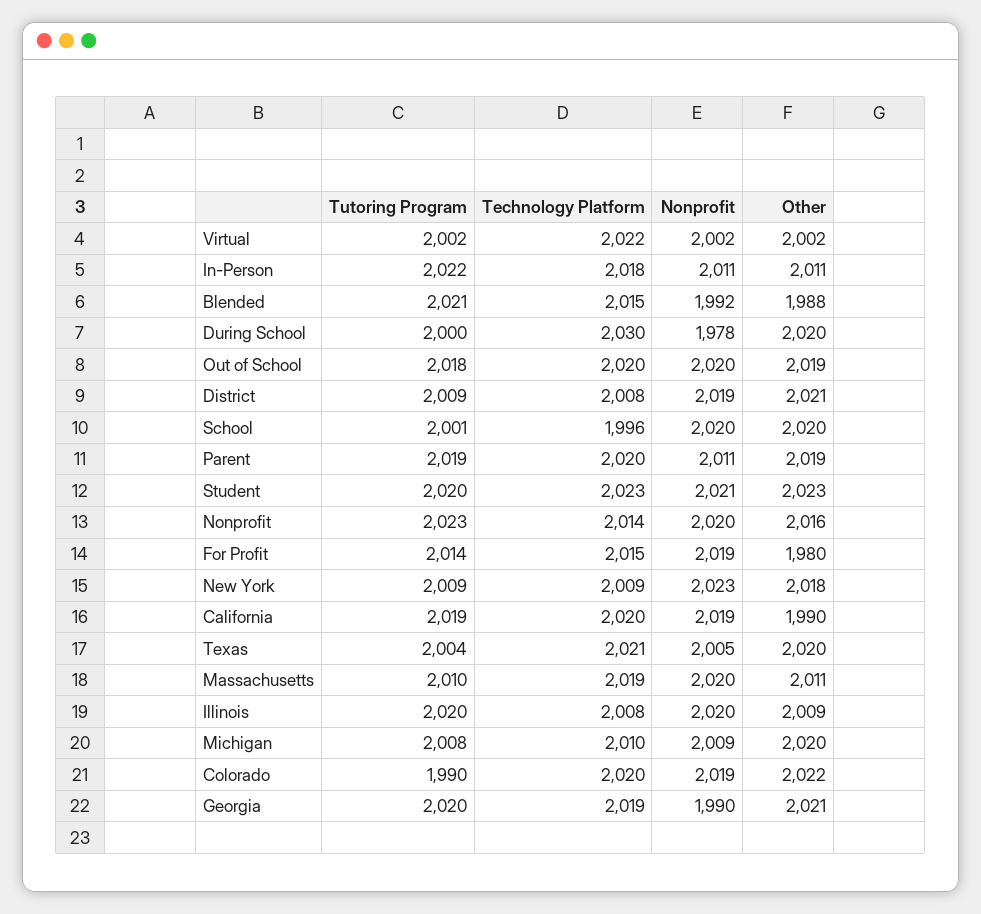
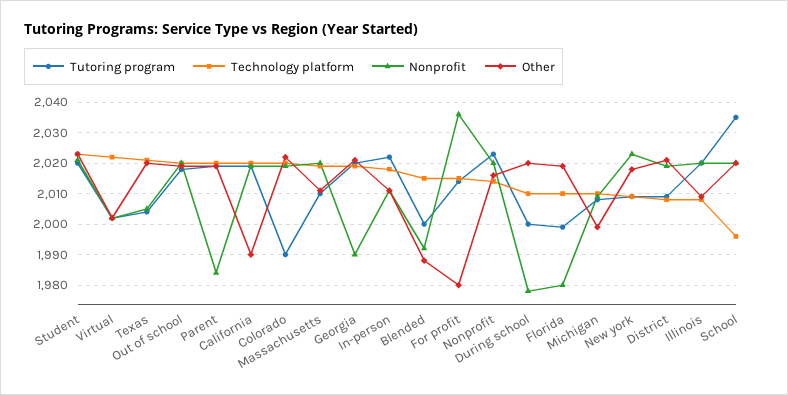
  {
    "Tutoring Program": {
      "Virtual": 2002,
      "In-Person": 2022,
-     "Blended": 2021,
+     "Blended": 2000,
      "During School": 2000,
      "Out of School": 2018,
      "District": 2009,
-     "School": 2001,
+     "School": 2035,
      "Parent": 2019,
      "Student": 2020,
      "Nonprofit": 2023,
      "For Profit": 2014,
      "New York": 2009,
      "California": 2019,
      "Texas": 2004,
      "Massachusetts": 2010,
      "Illinois": 2020,
      "Michigan": 2008,
      "Colorado": 1990,
-     "Georgia": 2020
+     "Georgia": 2020,
+     "Florida": 2000
    },
    "Technology Platform": {
      "Virtual": 2022,
      "In-Person": 2018,
      "Blended": 2015,
-     "During School": 2030,
+     "During School": 2010,
      "Out of School": 2020,
      "District": 2008,
      "School": 1996,
      "Parent": 2020,
      "Student": 2023,
      "Nonprofit": 2014,
      "For Profit": 2015,
      "New York": 2009,
      "California": 2020,
      "Texas": 2021,
      "Massachusetts": 2019,
      "Illinois": 2008,
      "Michigan": 2010,
      "Colorado": 2020,
-     "Georgia": 2019
+     "Georgia": 2019,
+     "Florida": 2010
    },
    "Nonprofit": {
      "Virtual": 2002,
      "In-Person": 2011,
      "Blended": 1992,
      "During School": 1978,
      "Out of School": 2020,
      "District": 2019,
      "School": 2020,
-     "Parent": 2011,
+     "Parent": 1985,
      "Student": 2021,
      "Nonprofit": 2020,
-     "For Profit": 2019,
+     "For Profit": 2035,
      "New York": 2023,
      "California": 2019,
      "Texas": 2005,
      "Massachusetts": 2020,
      "Illinois": 2020,
      "Michigan": 2009,
      "Colorado": 2019,
-     "Georgia": 1990
+     "Georgia": 1990,
+     "Florida": 1980
    },
    "Other": {
      "Virtual": 2002,
      "In-Person": 2011,
      "Blended": 1988,
      "During School": 2020,
      "Out of School": 2019,
      "District": 2021,
      "School": 2020,
      "Parent": 2019,
      "Student": 2023,
      "Nonprofit": 2016,
      "For Profit": 1980,
      "New York": 2018,
      "California": 1990,
      "Texas": 2020,
      "Massachusetts": 2011,
      "Illinois": 2009,
-     "Michigan": 2020,
+     "Michigan": 2000,
      "Colorado": 2022,
-     "Georgia": 2021
+     "Georgia": 2021,
+     "Florida": 2020
    }
  }

